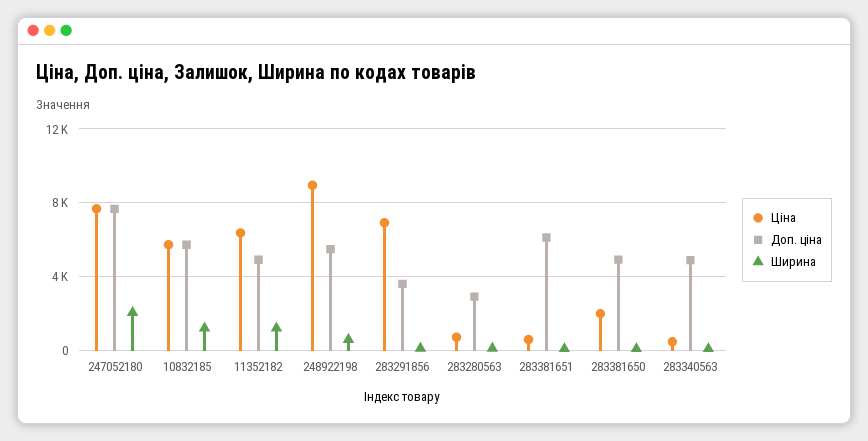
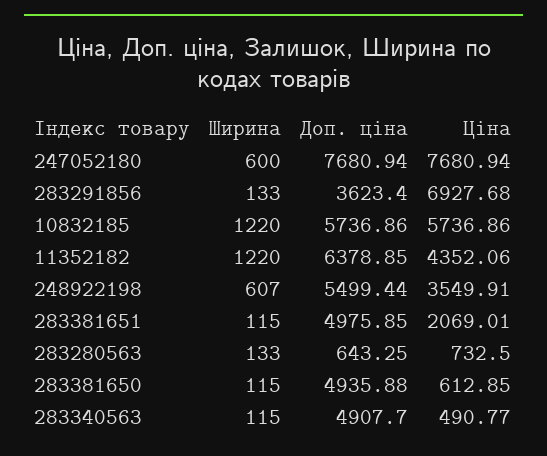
  {
    "Ціна": {
      "247052180": 7680.94,
      "10832185": 5736.86,
-     "11352182": 6500,
+     "11352182": 4352.06,
-     "248922198": 9000,
+     "248922198": 3549.91,
      "283291856": 6927.68,
      "283280563": 732.5,
-     "283381651": 500,
+     "283381651": 2069.01,
-     "283381650": 2000,
+     "283381650": 612.85,
      "283340563": 490.77
    },
    "Доп. ціна": {
      "247052180": 7680.94,
      "10832185": 5736.86,
-     "11352182": 5000,
+     "11352182": 6378.85,
      "248922198": 5499.44,
      "283291856": 3623.4,
-     "283280563": 3000,
+     "283280563": 643.25,
-     "283381651": 6000,
+     "283381651": 4975.85,
      "283381650": 4935.88,
      "283340563": 4907.7
    },
    "Ширина": {
-     "247052180": 2000,
+     "247052180": 600,
      "10832185": 1220,
      "11352182": 1220,
      "248922198": 607,
      "283291856": 133,
      "283280563": 133,
      "283381651": 115,
      "283381650": 115,
      "283340563": 115
    }
  }

